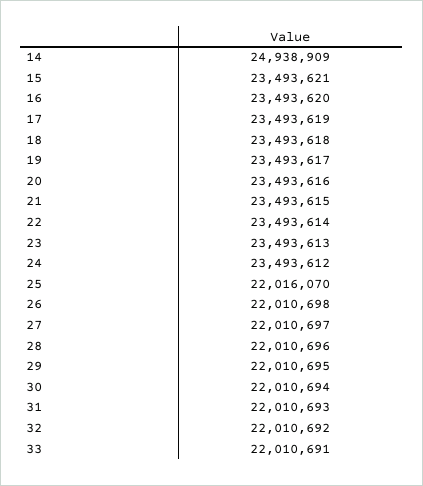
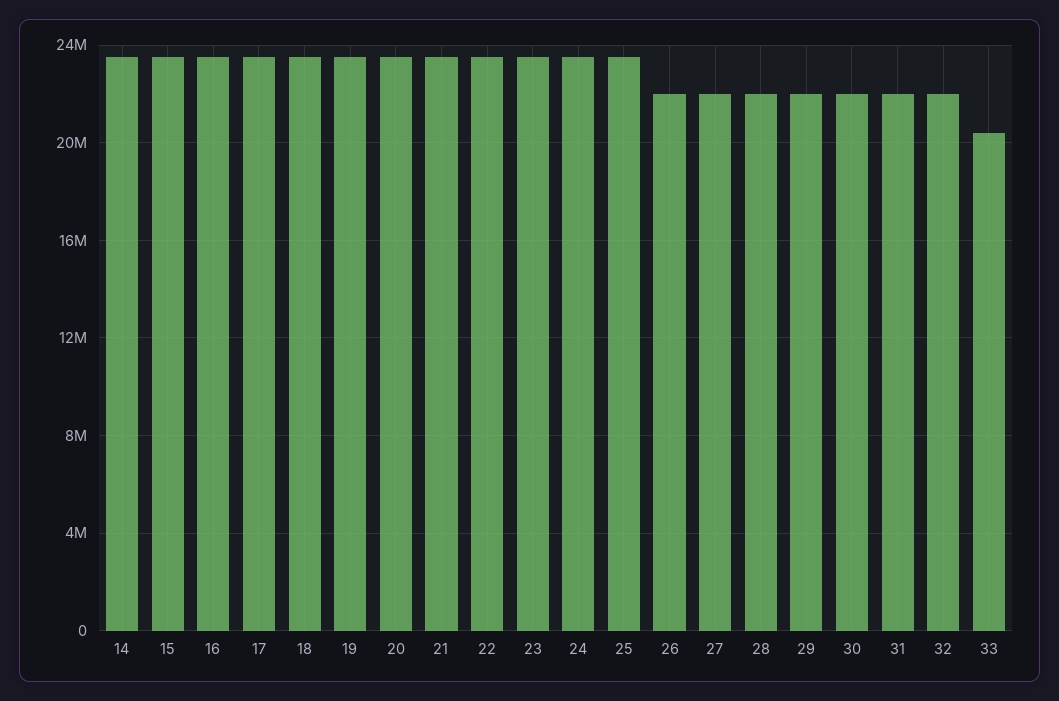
  {
-   "14": 24938909,
+   "14": 23500000,
    "15": 23493621,
    "16": 23493620,
    "17": 23493619,
    "18": 23493618,
    "19": 23493617,
    "20": 23493616,
    "21": 23493615,
    "22": 23493614,
    "23": 23493613,
    "24": 23493612,
-   "25": 22016070,
+   "25": 23500000,
    "26": 22010698,
    "27": 22010697,
    "28": 22010696,
    "29": 22010695,
    "30": 22010694,
    "31": 22010693,
    "32": 22010692,
-   "33": 22010691
+   "33": 20500000
  }

